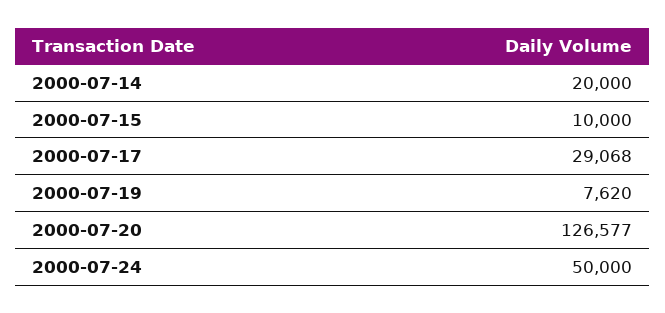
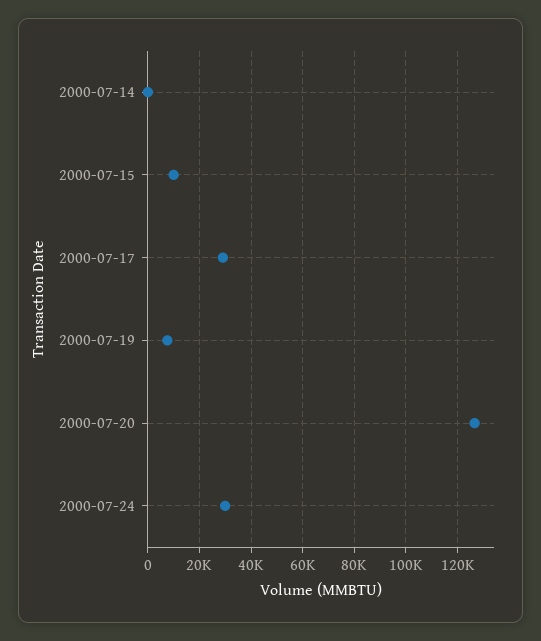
  {
-   "2000-07-14": 20000,
+   "2000-07-14": 0,
    "2000-07-15": 10000,
    "2000-07-17": 29068,
    "2000-07-19": 7620,
    "2000-07-20": 126577,
-   "2000-07-24": 50000
+   "2000-07-24": 30000
  }

